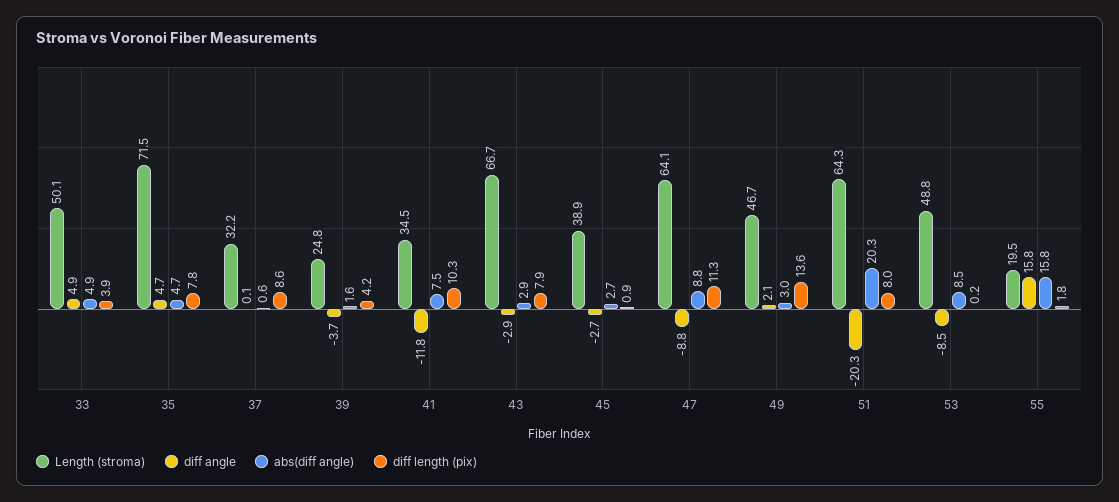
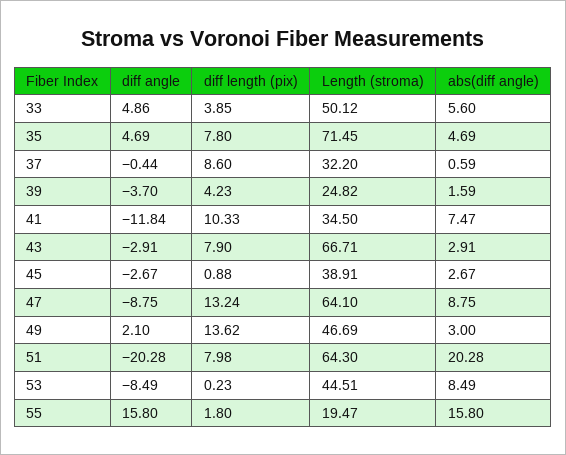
  {
    "Length (stroma)": {
      "33": 50.12,
      "35": 71.45,
      "37": 32.2,
      "39": 24.82,
      "41": 34.5,
      "43": 66.71,
      "45": 38.91,
      "47": 64.1,
      "49": 46.69,
      "51": 64.3,
-     "53": 48.8,
+     "53": 44.51,
      "55": 19.47
    },
    "diff angle": {
      "33": 4.86,
      "35": 4.69,
-     "37": 0.1,
+     "37": -0.44,
      "39": -3.7,
      "41": -11.84,
      "43": -2.91,
      "45": -2.67,
      "47": -8.75,
      "49": 2.1,
      "51": -20.28,
      "53": -8.49,
      "55": 15.8
    },
    "abs(diff angle)": {
-     "33": 4.9,
+     "33": 5.6,
      "35": 4.69,
      "37": 0.59,
      "39": 1.59,
      "41": 7.47,
      "43": 2.91,
      "45": 2.67,
      "47": 8.75,
      "49": 3,
      "51": 20.28,
      "53": 8.49,
      "55": 15.8
    },
    "diff length (pix)": {
      "33": 3.85,
      "35": 7.8,
      "37": 8.6,
      "39": 4.23,
      "41": 10.33,
      "43": 7.9,
      "45": 0.88,
-     "47": 11.3,
+     "47": 13.24,
      "49": 13.62,
      "51": 7.98,
      "53": 0.23,
      "55": 1.8
    }
  }

